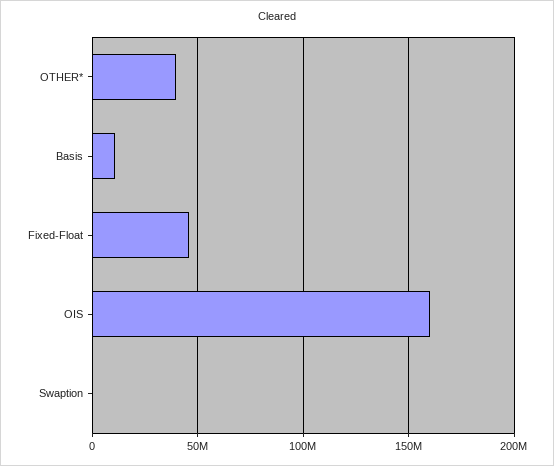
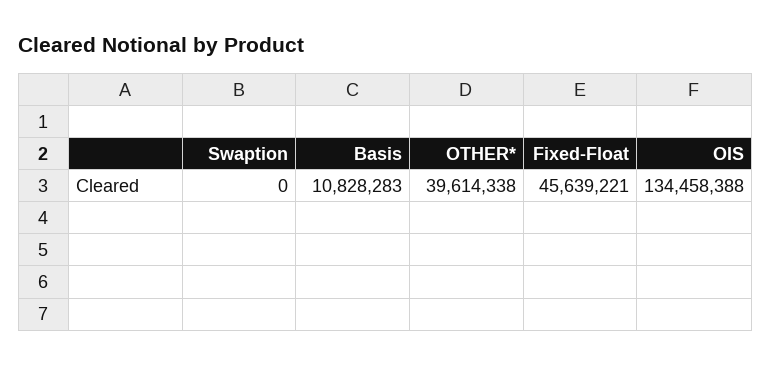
  {
    "OTHER*": 39614338,
    "Basis": 10828283,
    "Fixed-Float": 45639221,
-   "OIS": 160000000,
+   "OIS": 134458388,
    "Swaption": 0
  }

